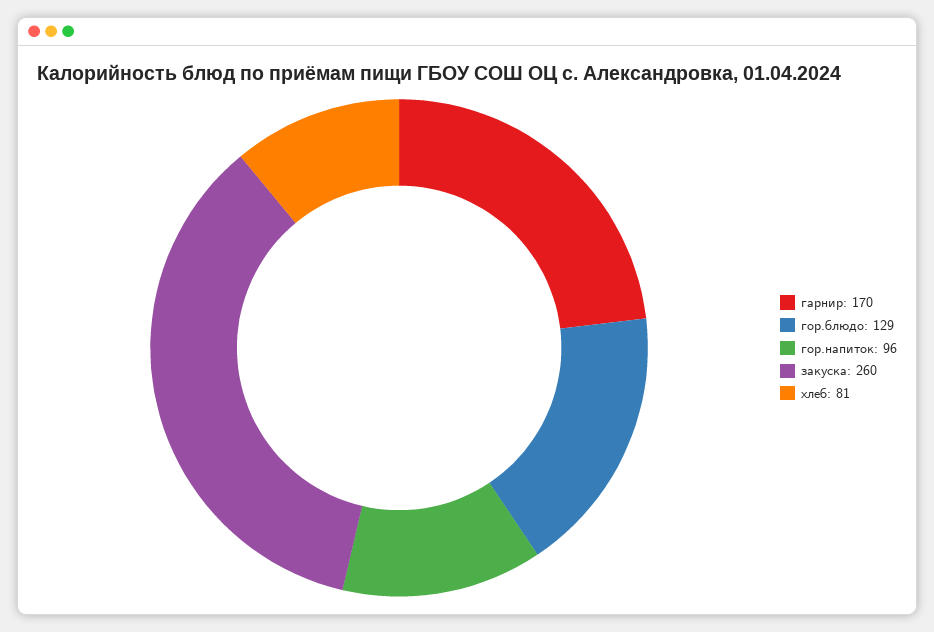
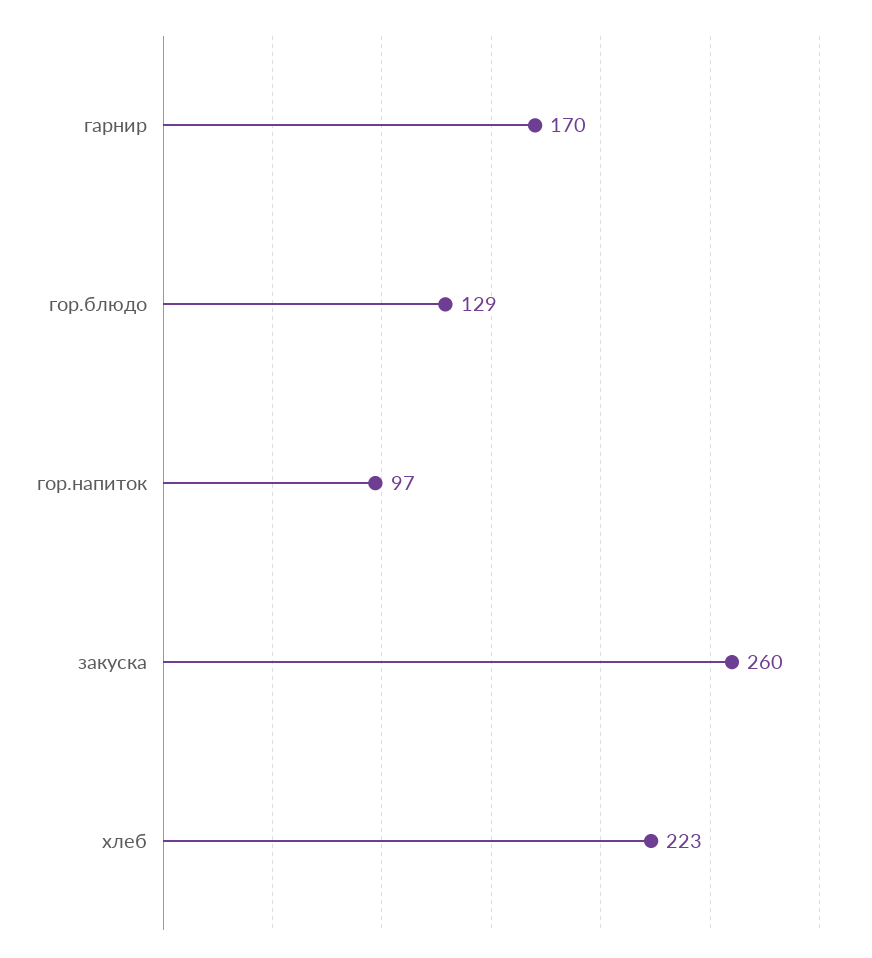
  {
    "гарнир": 170,
    "гор.блюдо": 129,
-   "гор.напиток": 96,
+   "гор.напиток": 97,
    "закуска": 260,
-   "хлеб": 81
+   "хлеб": 223
  }

